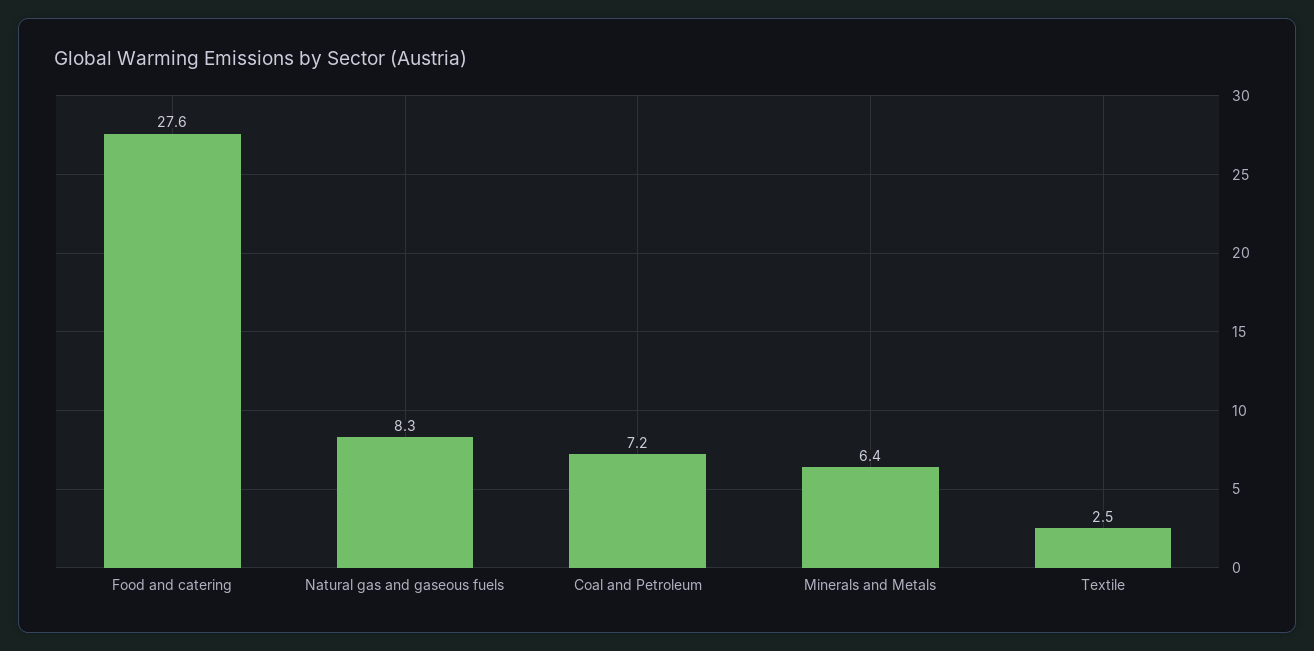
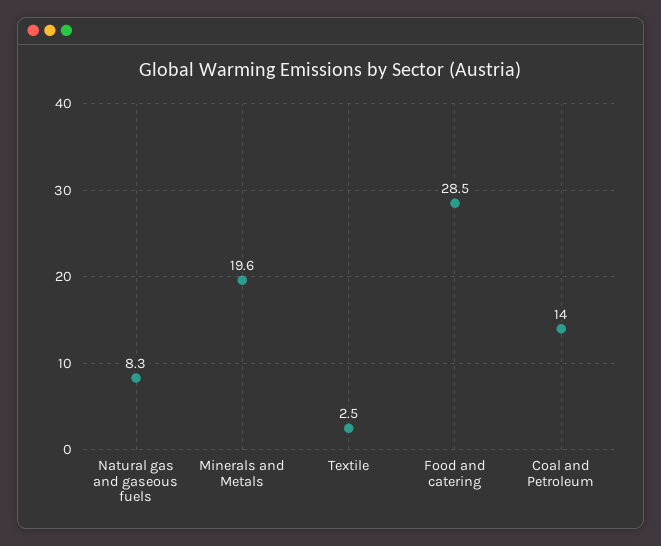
  {
-   "Food and catering": 27.6,
+   "Food and catering": 28.5,
    "Natural gas and gaseous fuels": 8.3,
-   "Coal and Petroleum": 7.2,
+   "Coal and Petroleum": 14,
-   "Minerals and Metals": 6.4,
+   "Minerals and Metals": 19.6,
    "Textile": 2.5
  }

